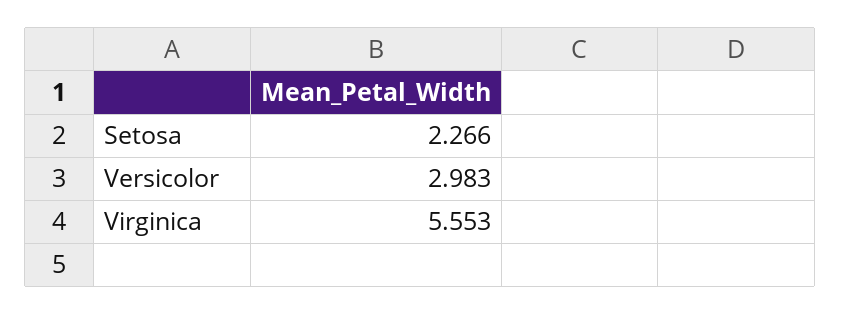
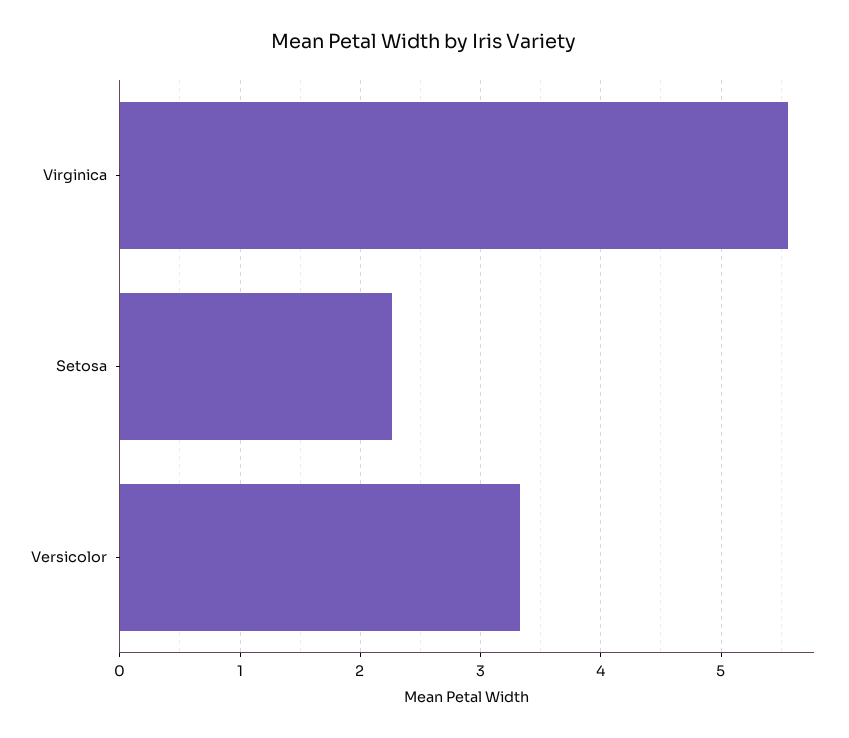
  {
    "Setosa": 2.266,
-   "Versicolor": 2.983,
+   "Versicolor": 3.3,
    "Virginica": 5.553
  }

